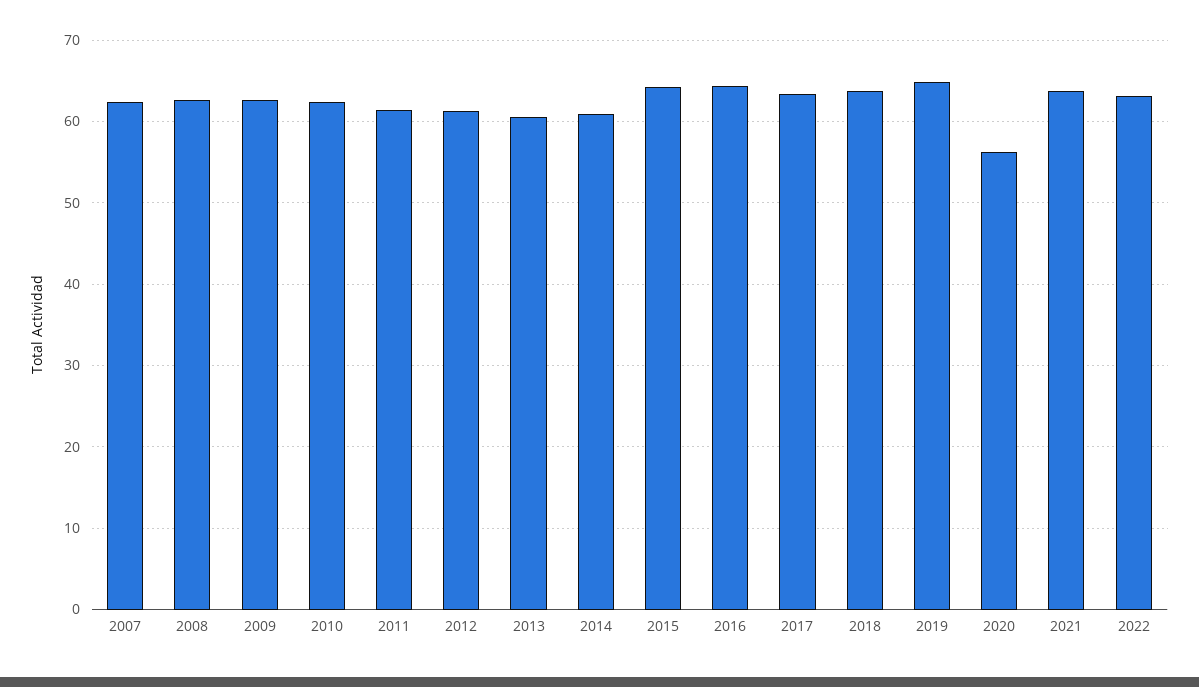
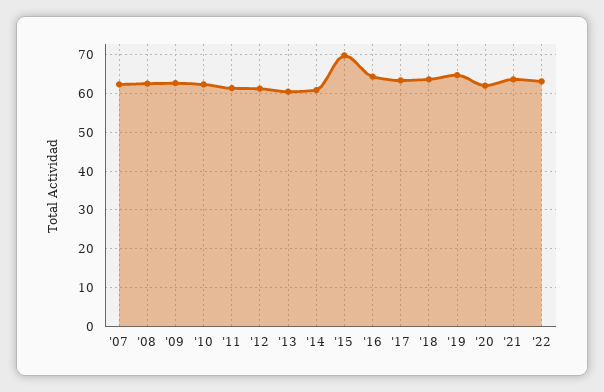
  {
    "2007": 62,
    "2008": 63,
    "2009": 63,
    "2010": 62,
    "2011": 61,
    "2012": 61,
    "2013": 61,
    "2014": 61,
-   "2015": 64,
+   "2015": 70,
    "2016": 64,
    "2017": 63,
    "2018": 64,
    "2019": 65,
-   "2020": 56,
+   "2020": 62,
    "2021": 64,
    "2022": 63
  }

